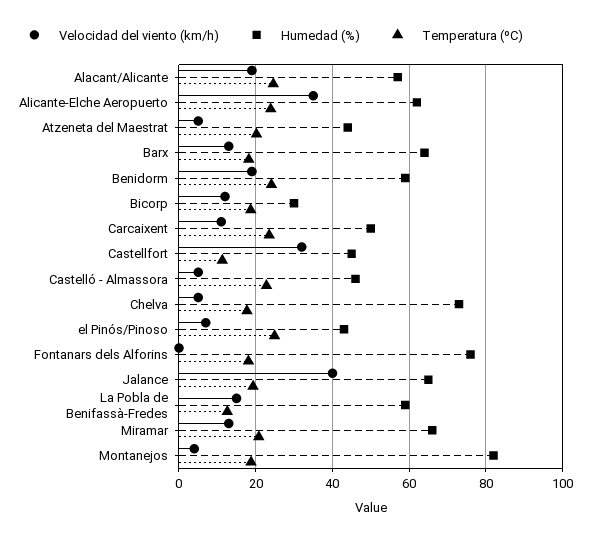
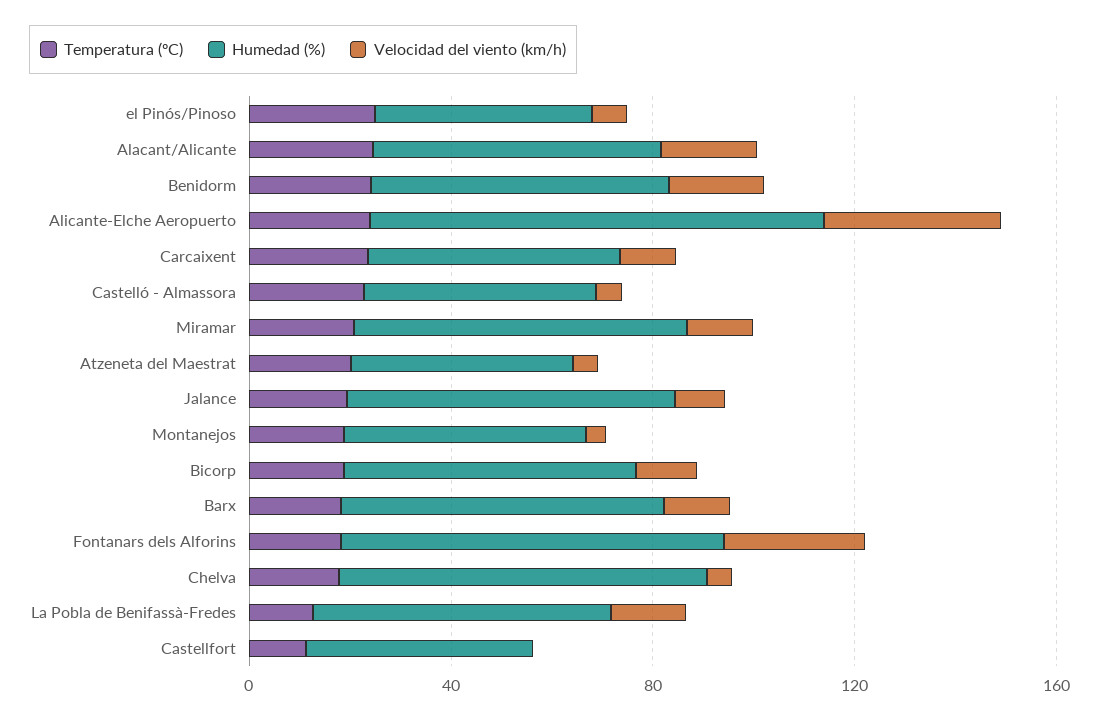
  {
    "Velocidad del viento (km/h)": {
      "Alacant/Alicante": 20,
      "Alicante-Elche Aeropuerto": 36,
      "Atzeneta del Maestrat": 6,
      "Barx": 14,
      "Benidorm": 20,
      "Bicorp": 12,
      "Carcaixent": 12,
-     "Castellfort": 32,
+     "Castellfort": 0,
      "Castelló - Almassora": 6,
      "Chelva": 6,
      "el Pinós/Pinoso": 8,
-     "Fontanars dels Alforins": 0,
+     "Fontanars dels Alforins": 30,
-     "Jalance": 40,
+     "Jalance": 10,
      "La Pobla de Benifassà-Fredes": 16,
      "Miramar": 14,
      "Montanejos": 4
    },
    "Humedad (%)": {
      "Alacant/Alicante": 58,
-     "Alicante-Elche Aeropuerto": 62,
+     "Alicante-Elche Aeropuerto": 90,
      "Atzeneta del Maestrat": 44,
      "Barx": 64,
      "Benidorm": 60,
-     "Bicorp": 30,
+     "Bicorp": 60,
      "Carcaixent": 50,
      "Castellfort": 46,
      "Castelló - Almassora": 46,
      "Chelva": 74,
      "el Pinós/Pinoso": 44,
      "Fontanars dels Alforins": 76,
      "Jalance": 66,
      "La Pobla de Benifassà-Fredes": 60,
      "Miramar": 66,
-     "Montanejos": 82
+     "Montanejos": 50
    },
    "Temperatura (ºC)": {
      "Alacant/Alicante": 24,
      "Alicante-Elche Aeropuerto": 24,
      "Atzeneta del Maestrat": 20,
      "Barx": 18,
      "Benidorm": 24,
      "Bicorp": 18,
      "Carcaixent": 24,
      "Castellfort": 12,
      "Castelló - Almassora": 22,
      "Chelva": 18,
      "el Pinós/Pinoso": 24,
      "Fontanars dels Alforins": 18,
      "Jalance": 20,
      "La Pobla de Benifassà-Fredes": 12,
      "Miramar": 20,
      "Montanejos": 18
    }
  }

